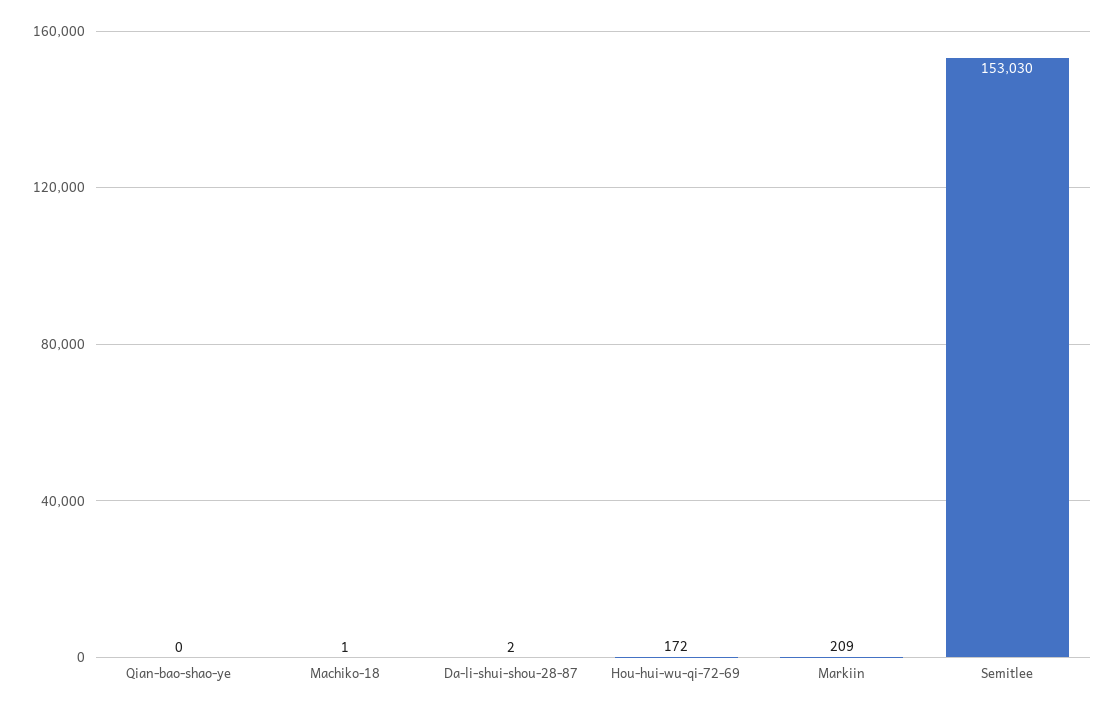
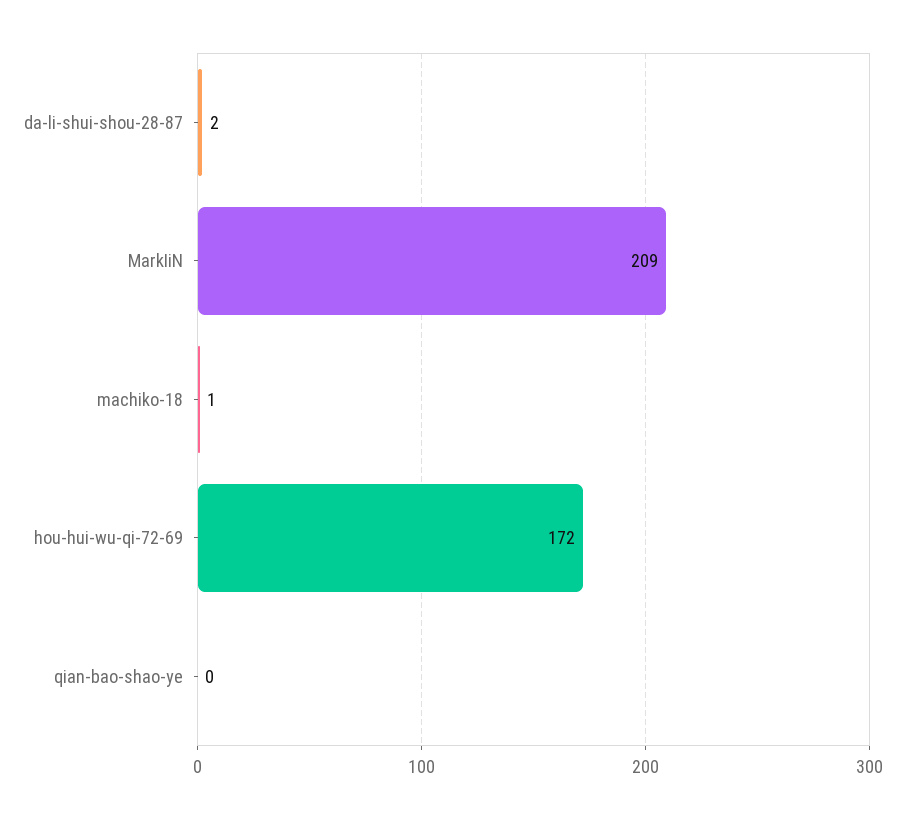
  {
    "Qian-bao-shao-ye": 0,
    "Machiko-18": 1,
    "Da-li-shui-shou-28-87": 2,
    "Hou-hui-wu-qi-72-69": 172,
-   "Markiin": 209,
+   "Markiin": 209
-   "Semitlee": 153030
  }

